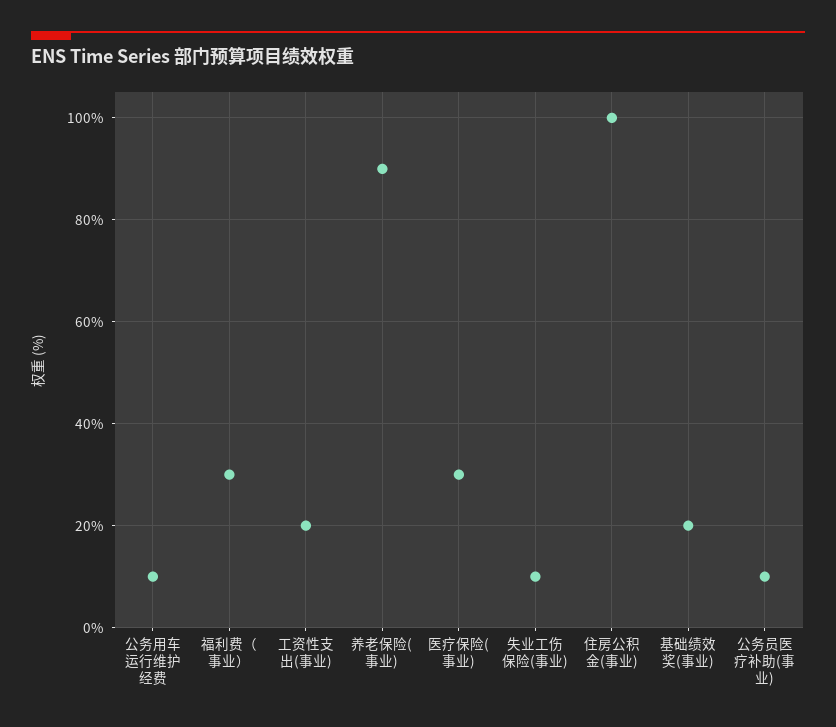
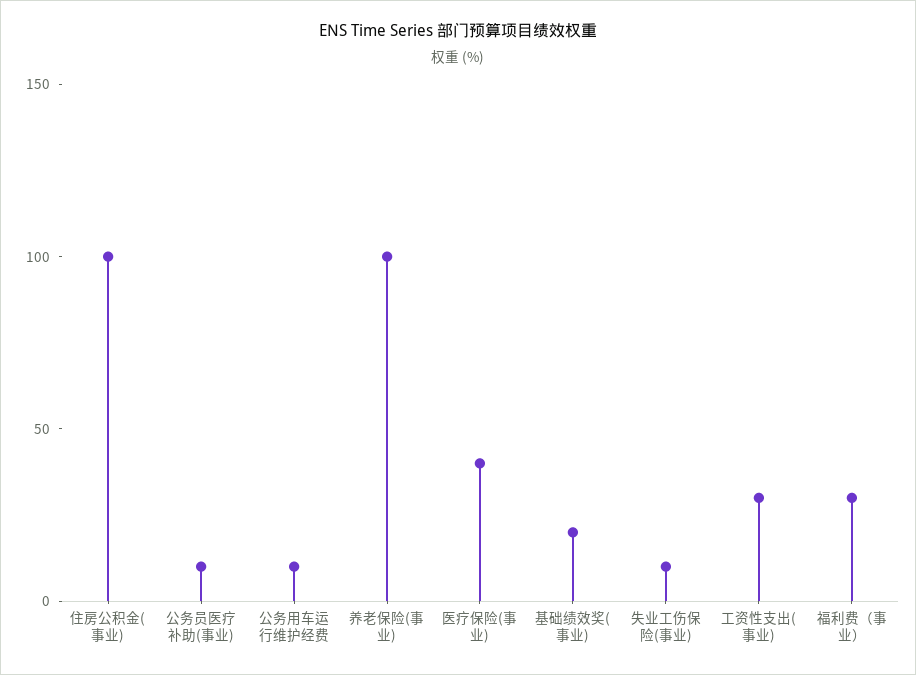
  {
    "公务用车运行维护经费": 10,
    "福利费（事业）": 30,
-   "工资性支出(事业)": 20,
+   "工资性支出(事业)": 30,
-   "养老保险(事业)": 90,
+   "养老保险(事业)": 100,
-   "医疗保险(事业)": 30,
+   "医疗保险(事业)": 40,
    "失业工伤保险(事业)": 10,
    "住房公积金(事业)": 100,
    "基础绩效奖(事业)": 20,
    "公务员医疗补助(事业)": 10
  }

